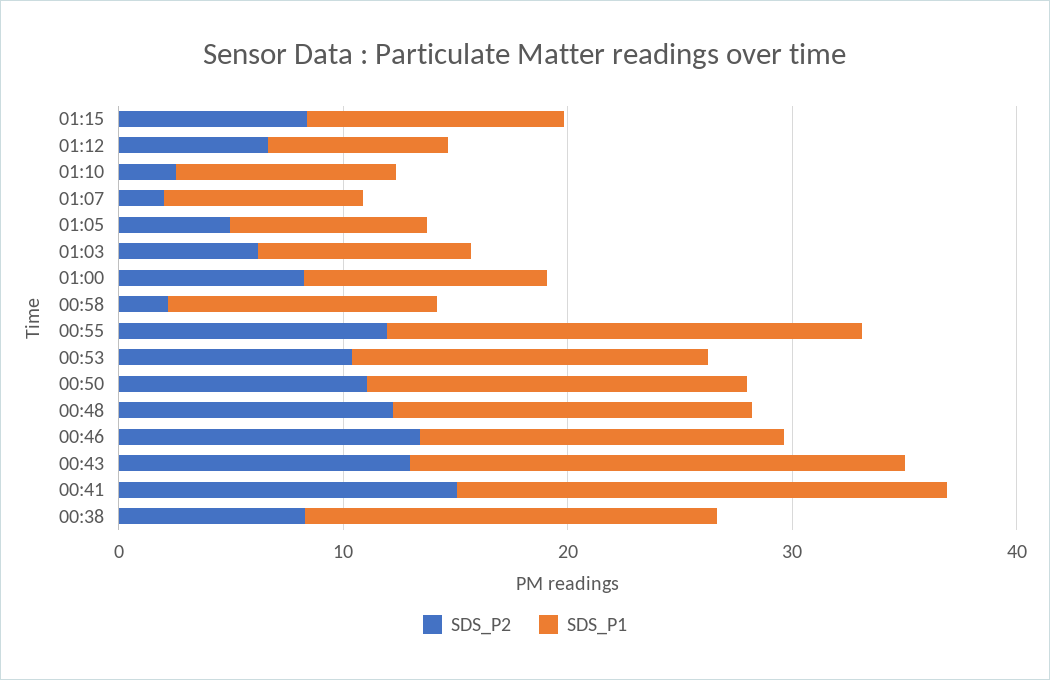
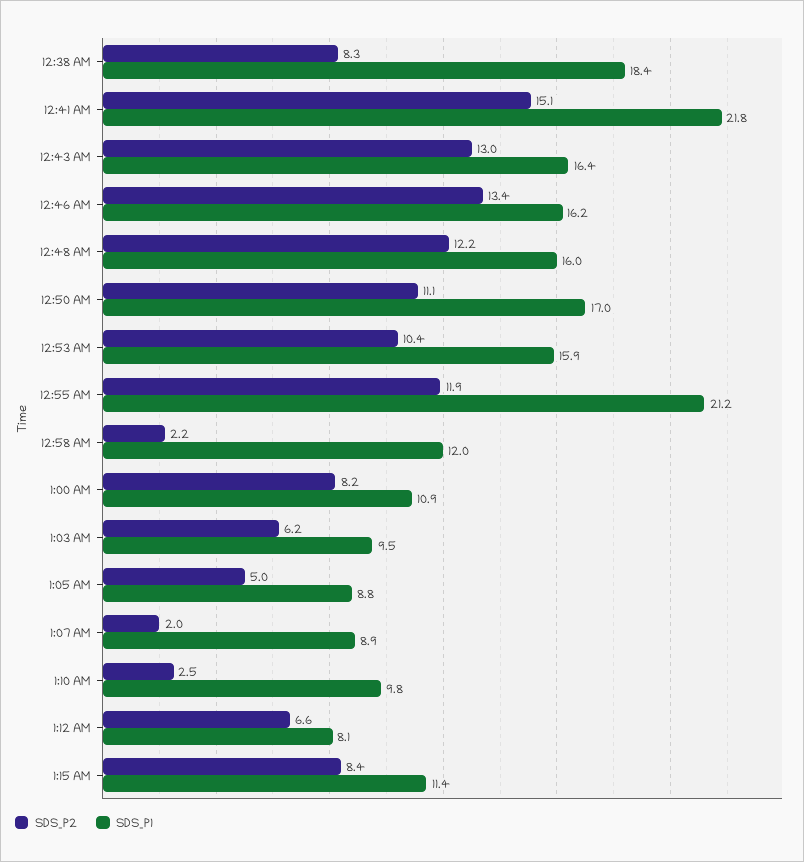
  {
    "SDS_P2": {
      "01:15": 8.4,
      "01:12": 6.6,
      "01:10": 2.5,
      "01:07": 2,
      "01:05": 5,
      "01:03": 6.2,
      "01:00": 8.2,
      "00:58": 2.2,
      "00:55": 11.9,
      "00:53": 10.4,
      "00:50": 11.1,
      "00:48": 12.2,
      "00:46": 13.4,
      "00:43": 13,
      "00:41": 15.1,
      "00:38": 8.3
    },
    "SDS_P1": {
      "01:15": 11.4,
      "01:12": 8.1,
      "01:10": 9.8,
      "01:07": 8.9,
      "01:05": 8.8,
      "01:03": 9.5,
      "01:00": 10.9,
      "00:58": 12,
      "00:55": 21.2,
      "00:53": 15.9,
      "00:50": 17,
      "00:48": 16,
      "00:46": 16.2,
-     "00:43": 22,
+     "00:43": 16.4,
      "00:41": 21.8,
      "00:38": 18.4
    }
  }

